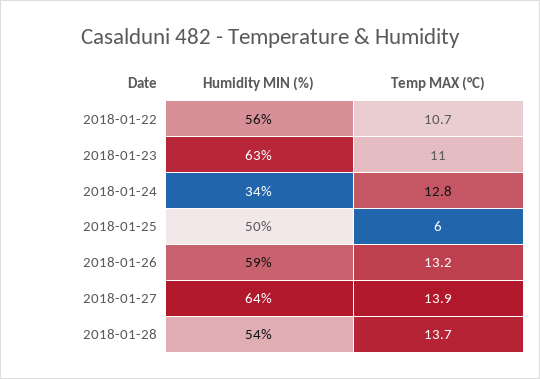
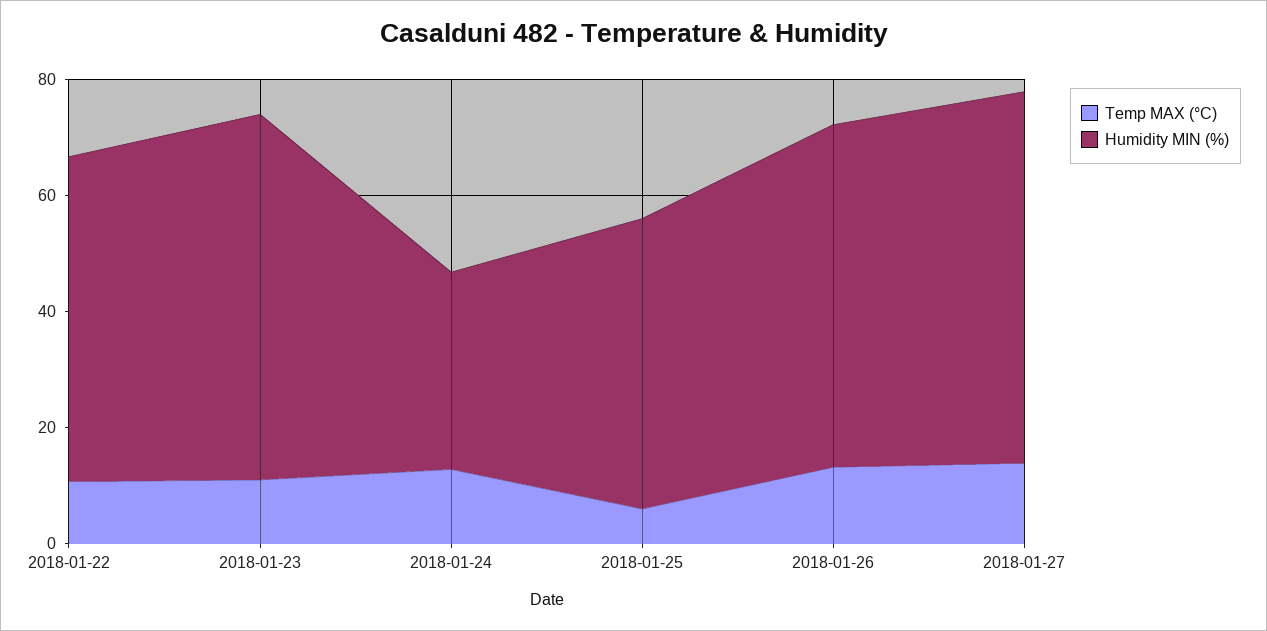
  {
    "Humidity MIN (%)": {
      "2018-01-22": 56,
      "2018-01-23": 63,
      "2018-01-24": 34,
      "2018-01-25": 50,
      "2018-01-26": 59,
-     "2018-01-27": 64,
+     "2018-01-27": 64
-     "2018-01-28": 54
    },
    "Temp MAX (°C)": {
      "2018-01-22": 10.7,
      "2018-01-23": 11,
      "2018-01-24": 12.8,
      "2018-01-25": 6,
      "2018-01-26": 13.2,
-     "2018-01-27": 13.9,
+     "2018-01-27": 13.9
-     "2018-01-28": 13.7
    }
  }

